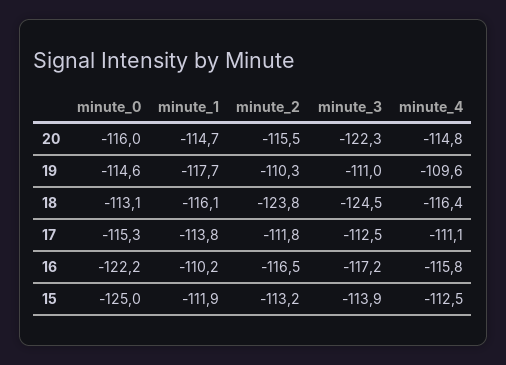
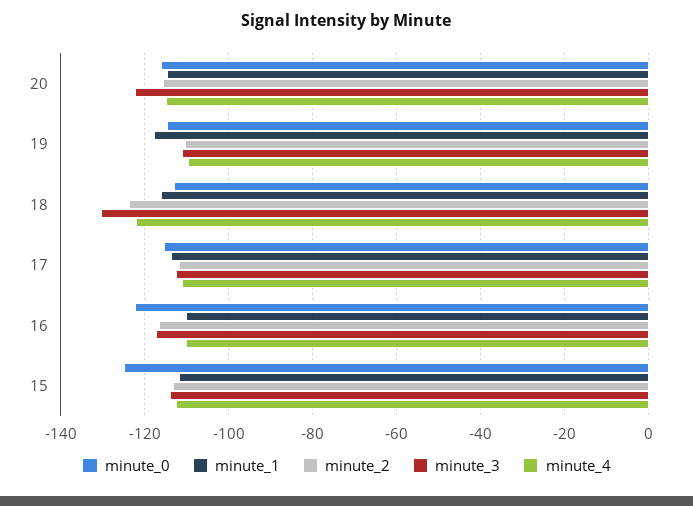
  {
    "minute_0": {
      "20": -116,
      "19": -114.6,
      "18": -113.1,
      "17": -115.3,
      "16": -122.2,
      "15": -125
    },
    "minute_1": {
      "20": -114.7,
      "19": -117.7,
      "18": -116.1,
      "17": -113.8,
      "16": -110.2,
      "15": -111.9
    },
    "minute_2": {
      "20": -115.5,
      "19": -110.3,
      "18": -123.8,
      "17": -111.8,
      "16": -116.5,
      "15": -113.2
    },
    "minute_3": {
      "20": -122.3,
      "19": -111,
-     "18": -124.5,
+     "18": -130,
      "17": -112.5,
      "16": -117.2,
      "15": -113.9
    },
    "minute_4": {
      "20": -114.8,
      "19": -109.6,
-     "18": -116.4,
+     "18": -122,
      "17": -111.1,
-     "16": -115.8,
+     "16": -110,
      "15": -112.5
    }
  }

